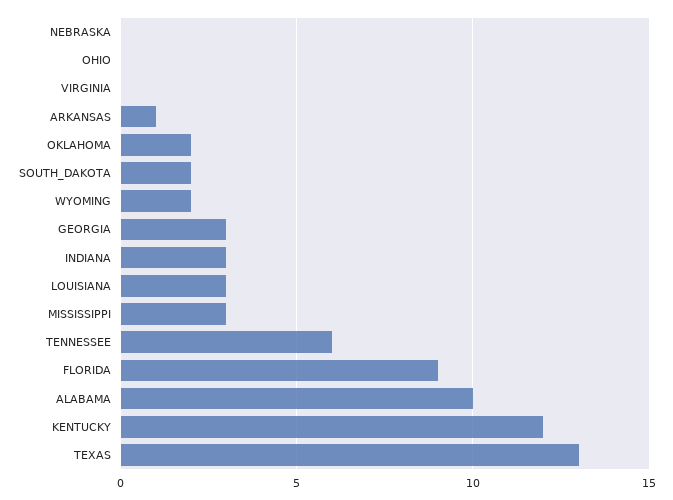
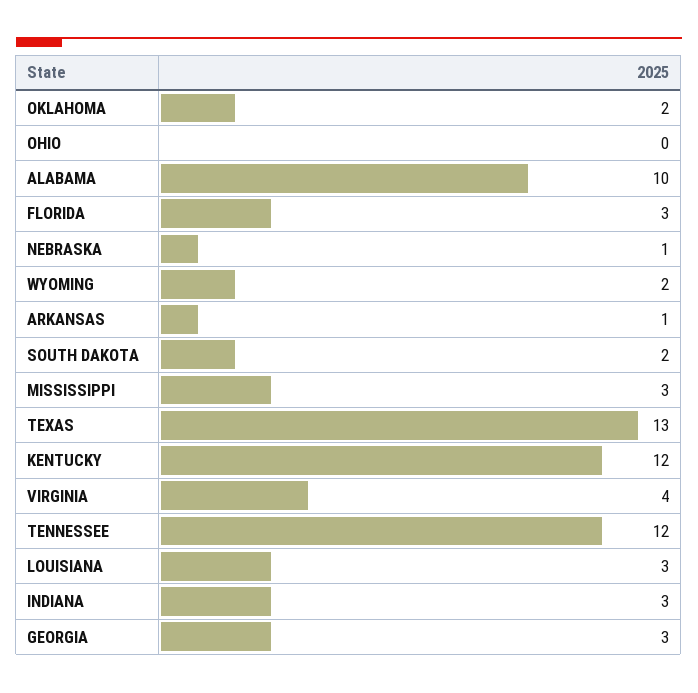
  {
-   "NEBRASKA": 0,
+   "NEBRASKA": 1,
    "OHIO": 0,
-   "VIRGINIA": 0,
+   "VIRGINIA": 4,
    "ARKANSAS": 1,
    "OKLAHOMA": 2,
    "SOUTH_DAKOTA": 2,
    "WYOMING": 2,
    "GEORGIA": 3,
    "INDIANA": 3,
    "LOUISIANA": 3,
    "MISSISSIPPI": 3,
-   "TENNESSEE": 6,
+   "TENNESSEE": 12,
-   "FLORIDA": 9,
+   "FLORIDA": 3,
    "ALABAMA": 10,
    "KENTUCKY": 12,
    "TEXAS": 13
  }

